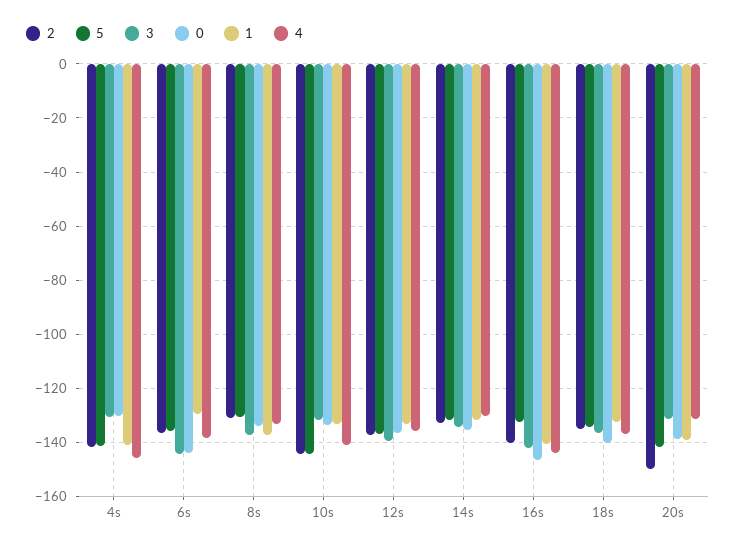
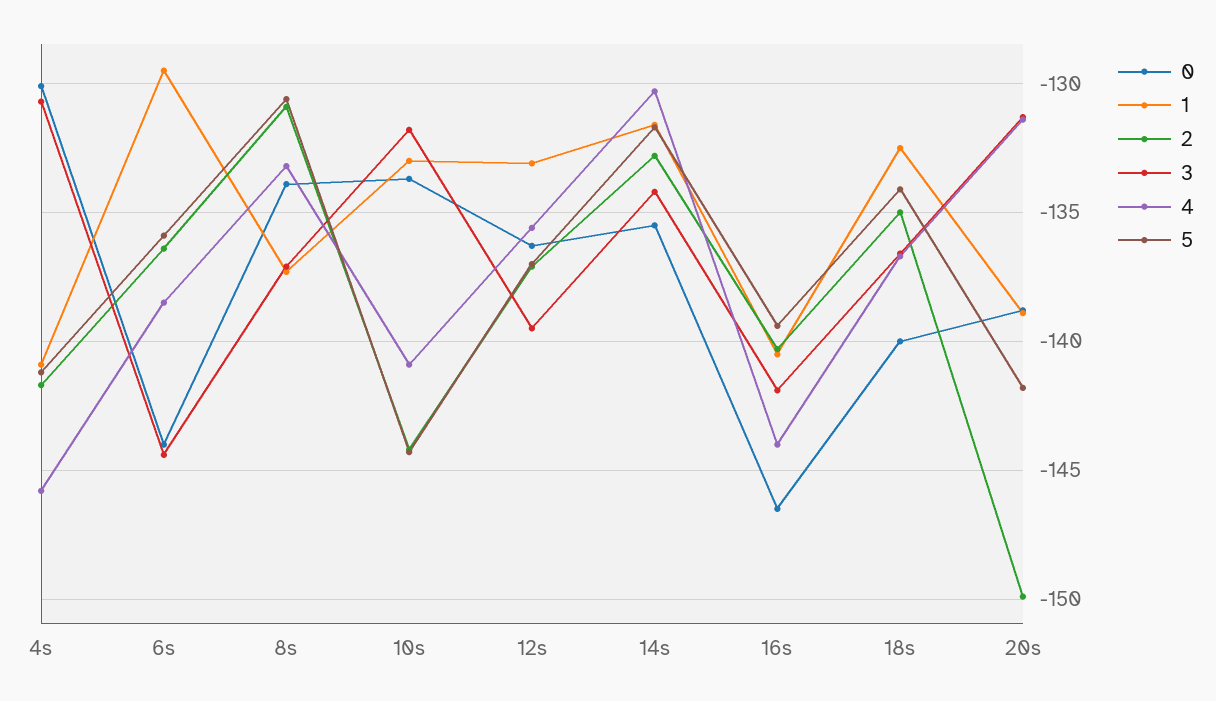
  {
    "2": {
      "4s": -141.5,
      "6s": -136.5,
      "8s": -131,
      "10s": -144,
      "12s": -137,
      "14s": -133,
      "16s": -140.5,
      "18s": -135,
      "20s": -150
    },
    "5": {
      "4s": -141,
      "6s": -136,
      "8s": -130.5,
      "10s": -144.5,
      "12s": -137,
      "14s": -131.5,
-     "16s": -132.5,
+     "16s": -139.5,
      "18s": -134,
      "20s": -142
    },
    "3": {
      "4s": -130.5,
      "6s": -144.5,
      "8s": -137,
      "10s": -132,
      "12s": -139.5,
      "14s": -134,
      "16s": -142,
      "18s": -136.5,
      "20s": -131.5
    },
    "0": {
      "4s": -130,
      "6s": -144,
      "8s": -134,
      "10s": -133.5,
      "12s": -136.5,
      "14s": -135.5,
      "16s": -146.5,
      "18s": -140,
      "20s": -139
    },
    "1": {
      "4s": -141,
      "6s": -129.5,
      "8s": -137.5,
      "10s": -133,
      "12s": -133,
      "14s": -131.5,
      "16s": -140.5,
      "18s": -132.5,
      "20s": -139
    },
    "4": {
      "4s": -146,
      "6s": -138.5,
      "8s": -133,
      "10s": -141,
      "12s": -135.5,
      "14s": -130.5,
      "16s": -144,
      "18s": -136.5,
      "20s": -131.5
    }
  }

